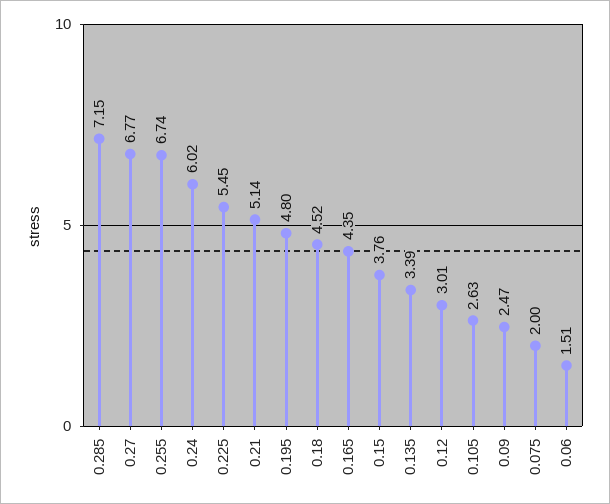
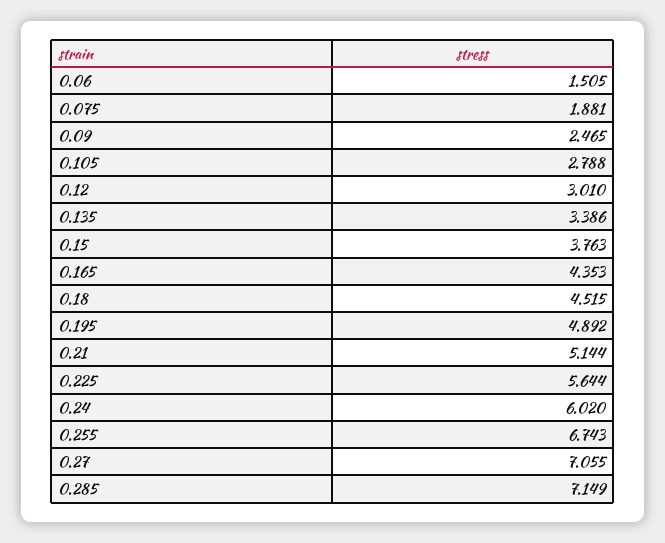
  {
    "0.285": 7.149,
-   "0.27": 6.77,
+   "0.27": 7.055,
    "0.255": 6.743,
    "0.24": 6.02,
-   "0.225": 5.45,
+   "0.225": 5.644,
    "0.21": 5.144,
-   "0.195": 4.8,
+   "0.195": 4.892,
    "0.18": 4.515,
    "0.165": 4.353,
    "0.15": 3.763,
    "0.135": 3.386,
    "0.12": 3.01,
-   "0.105": 2.63,
+   "0.105": 2.788,
    "0.09": 2.465,
-   "0.075": 2,
+   "0.075": 1.881,
    "0.06": 1.505
  }

